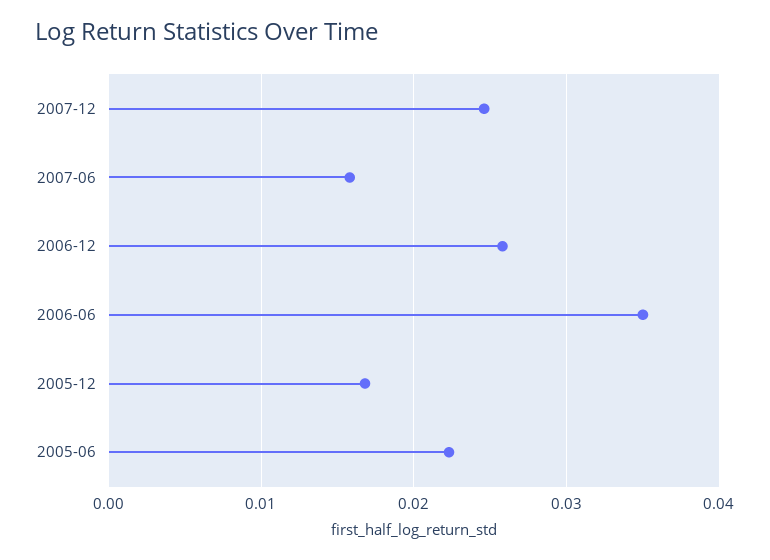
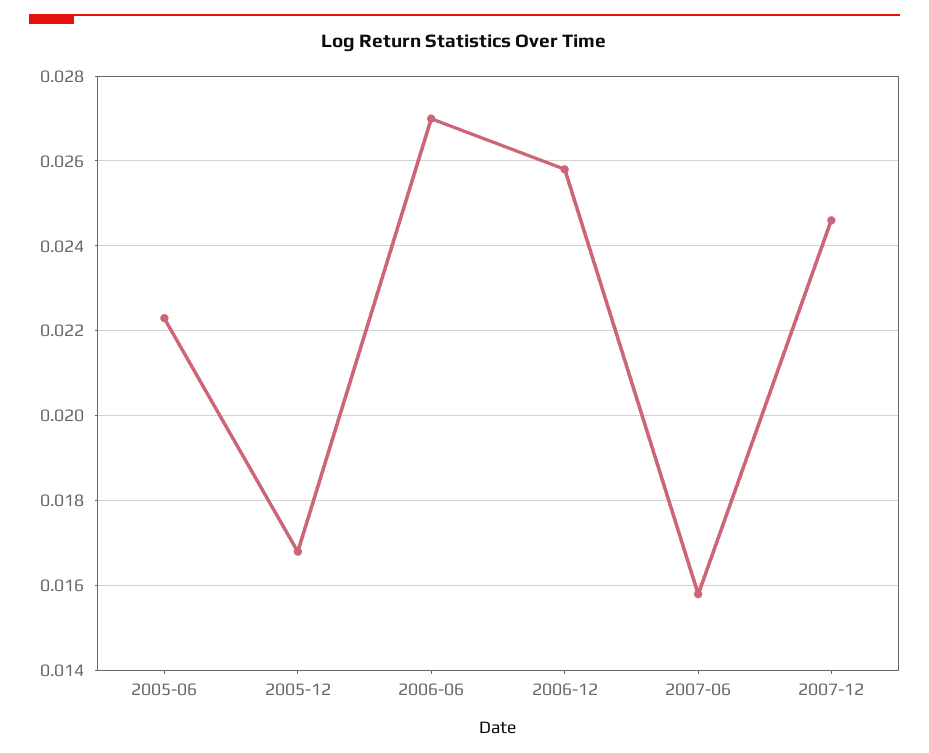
  {
    "2007-12": 0.0245,
    "2007-06": 0.016,
    "2006-12": 0.026,
-   "2006-06": 0.035,
+   "2006-06": 0.027,
    "2005-12": 0.017,
    "2005-06": 0.0225
  }

